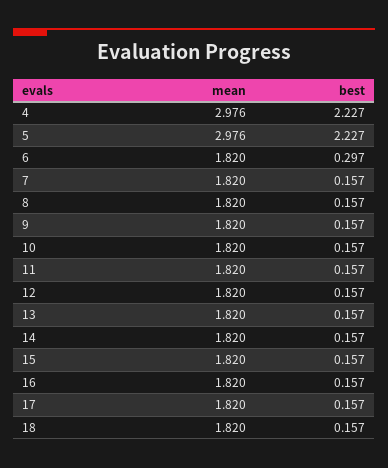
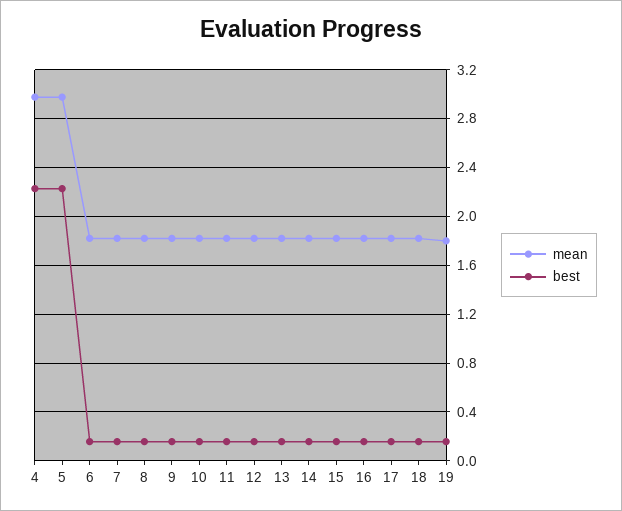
  {
    "mean": {
      "4": 2.976,
      "5": 2.976,
      "6": 1.82,
      "7": 1.82,
      "8": 1.82,
      "9": 1.82,
      "10": 1.82,
      "11": 1.82,
      "12": 1.82,
      "13": 1.82,
      "14": 1.82,
      "15": 1.82,
      "16": 1.82,
      "17": 1.82,
-     "18": 1.82
+     "18": 1.82,
+     "19": 1.8
    },
    "best": {
      "4": 2.227,
      "5": 2.227,
-     "6": 0.297,
+     "6": 0.15,
      "7": 0.157,
      "8": 0.157,
      "9": 0.157,
      "10": 0.157,
      "11": 0.157,
      "12": 0.157,
      "13": 0.157,
      "14": 0.157,
      "15": 0.157,
      "16": 0.157,
      "17": 0.157,
-     "18": 0.157
+     "18": 0.157,
+     "19": 0.15
    }
  }

